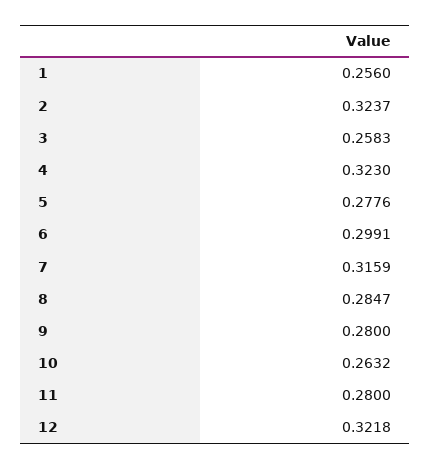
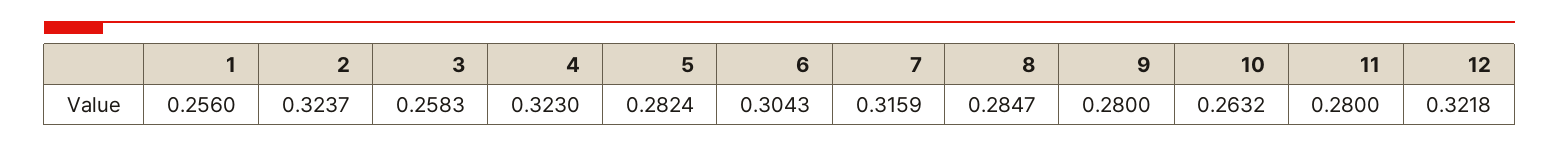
  {
    "1": 0.256,
    "2": 0.3237,
    "3": 0.2583,
    "4": 0.323,
-   "5": 0.2776,
+   "5": 0.2824,
-   "6": 0.2991,
+   "6": 0.3043,
    "7": 0.3159,
    "8": 0.2847,
    "9": 0.28,
    "10": 0.2632,
    "11": 0.28,
    "12": 0.3218
  }

